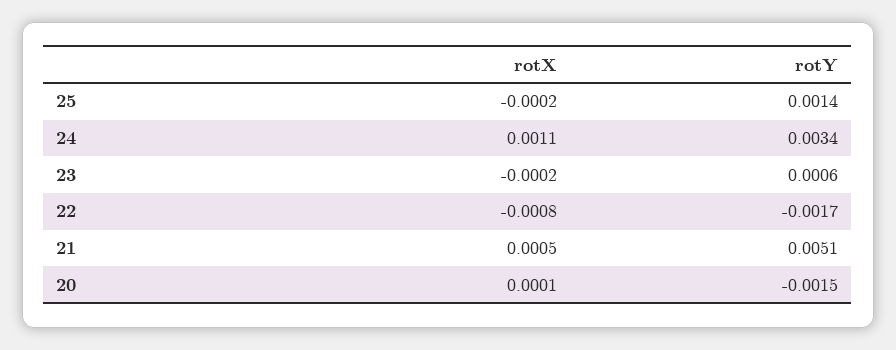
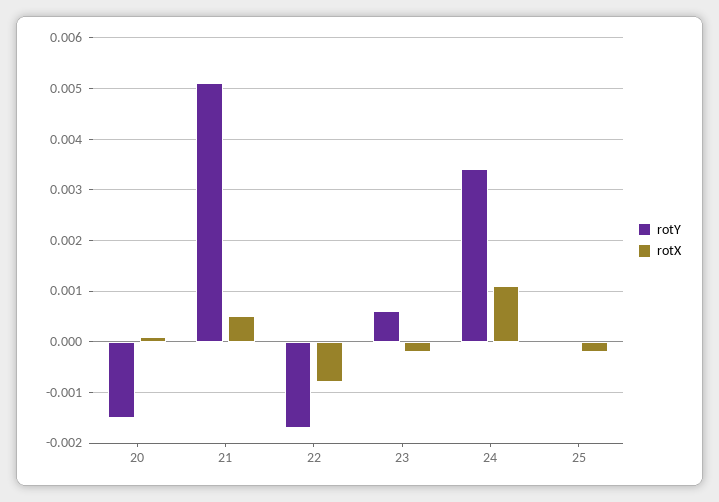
  {
    "rotX": {
      "25": -0.0002,
      "24": 0.0011,
      "23": -0.0002,
      "22": -0.0008,
      "21": 0.0005,
      "20": 0.0001
    },
    "rotY": {
-     "25": 0.0014,
+     "25": 0,
      "24": 0.0034,
      "23": 0.0006,
      "22": -0.0017,
      "21": 0.0051,
      "20": -0.0015
    }
  }

